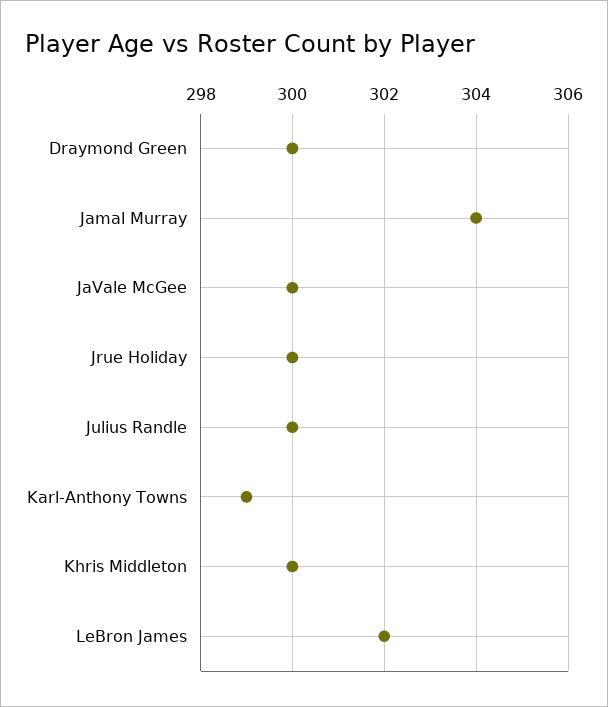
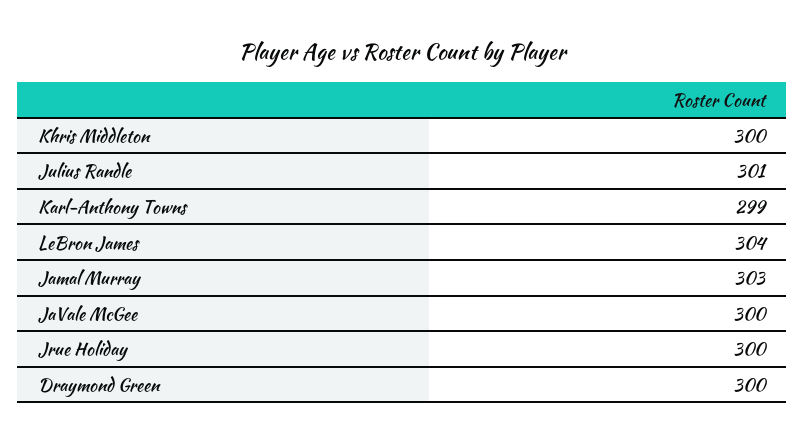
  {
    "Draymond Green": 300,
-   "Jamal Murray": 304,
+   "Jamal Murray": 303,
    "JaVale McGee": 300,
    "Jrue Holiday": 300,
-   "Julius Randle": 300,
+   "Julius Randle": 301,
    "Karl-Anthony Towns": 299,
    "Khris Middleton": 300,
-   "LeBron James": 302
+   "LeBron James": 304
  }

